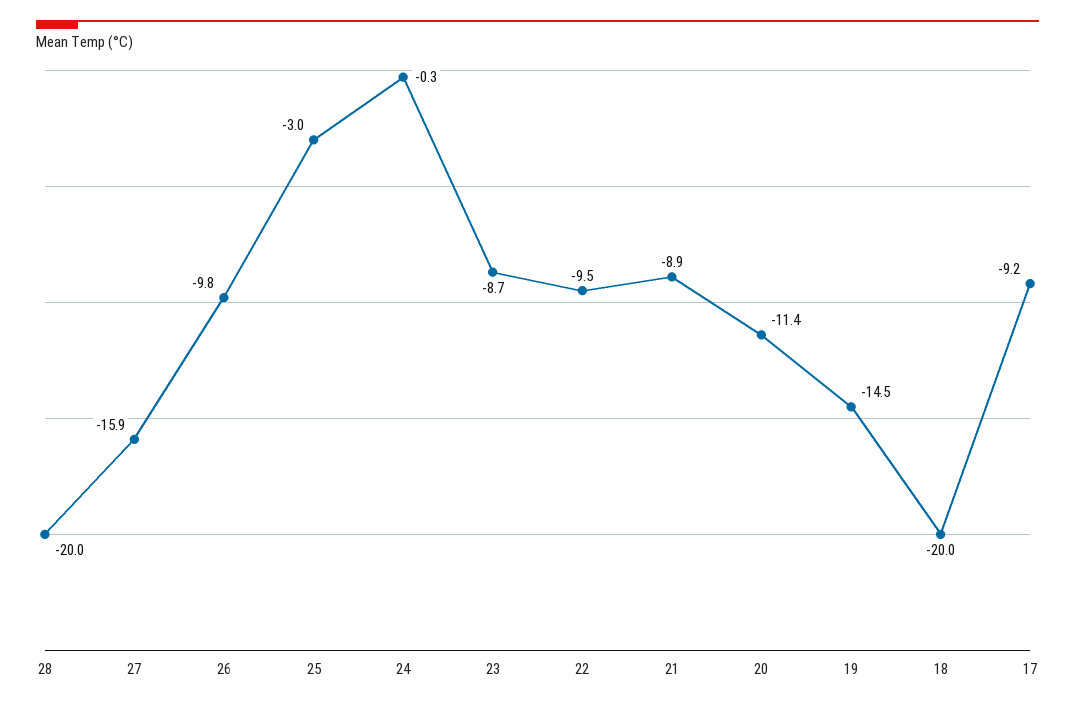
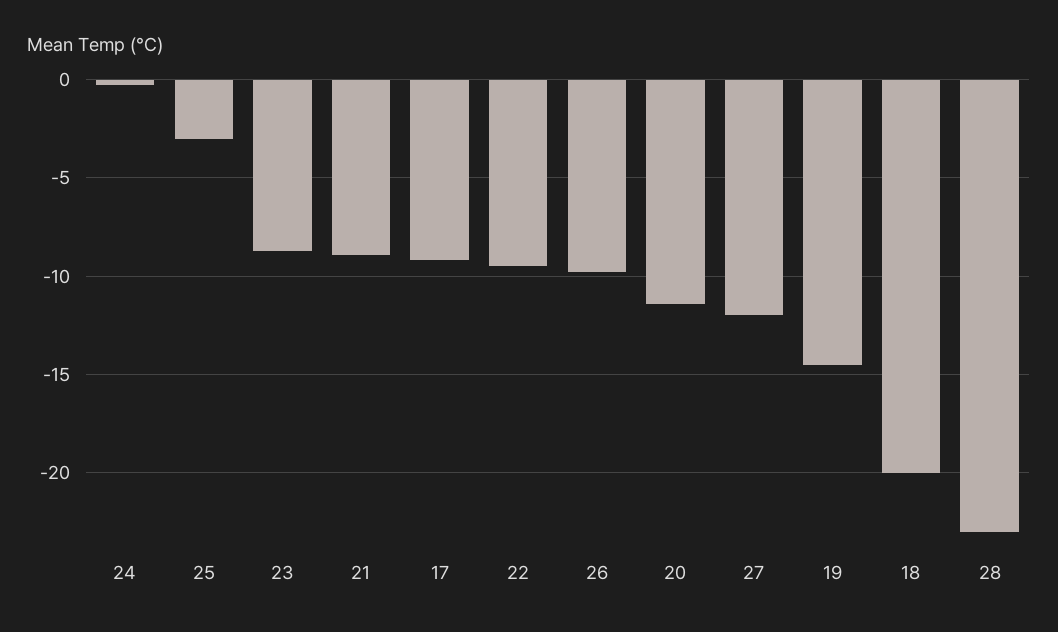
  {
-   "28": -20,
+   "28": -23,
-   "27": -15.9,
+   "27": -12,
    "26": -9.8,
    "25": -3,
    "24": -0.3,
    "23": -8.7,
    "22": -9.5,
    "21": -8.9,
    "20": -11.4,
    "19": -14.5,
    "18": -20,
    "17": -9.2
  }

